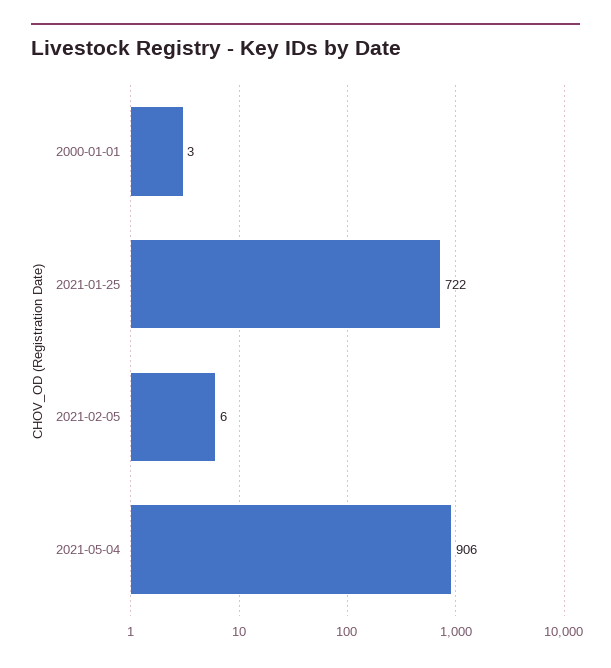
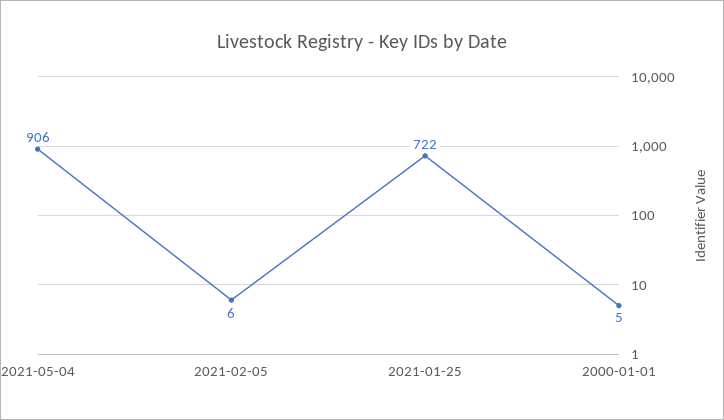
  {
-   "2000-01-01": 3,
+   "2000-01-01": 5,
    "2021-01-25": 722,
    "2021-02-05": 6,
    "2021-05-04": 906
  }

